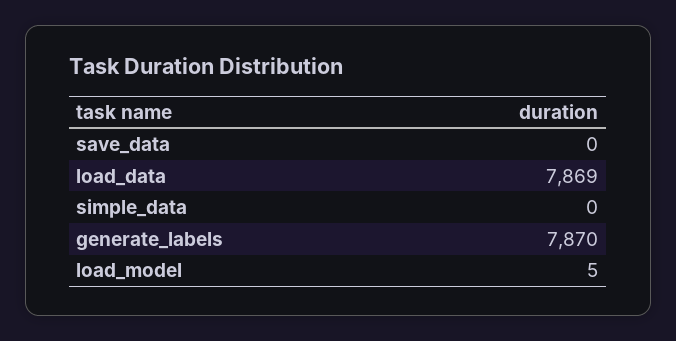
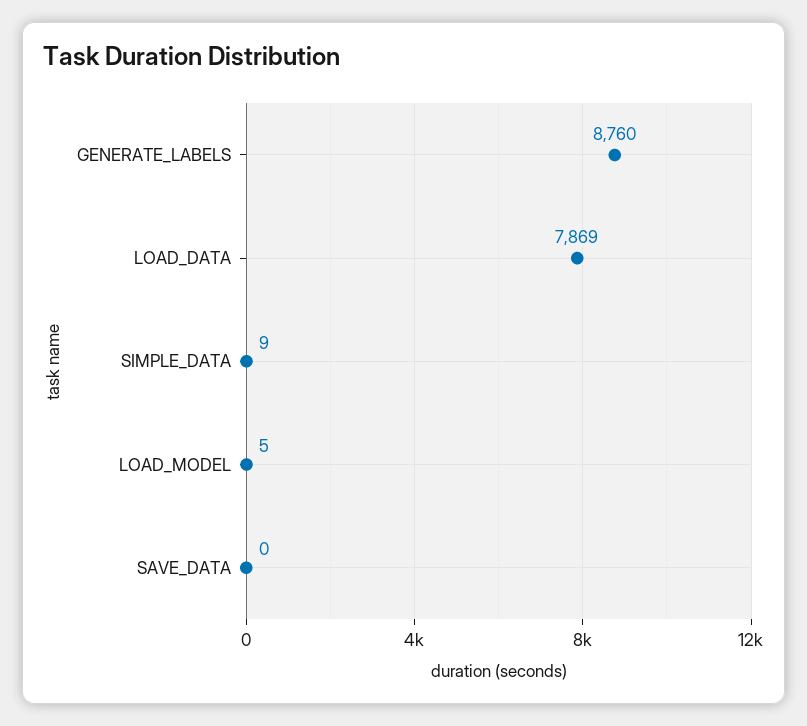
  {
    "save_data": 0,
    "load_data": 7869,
-   "simple_data": 0,
+   "simple_data": 9,
-   "generate_labels": 7870,
+   "generate_labels": 8760,
    "load_model": 5
  }

